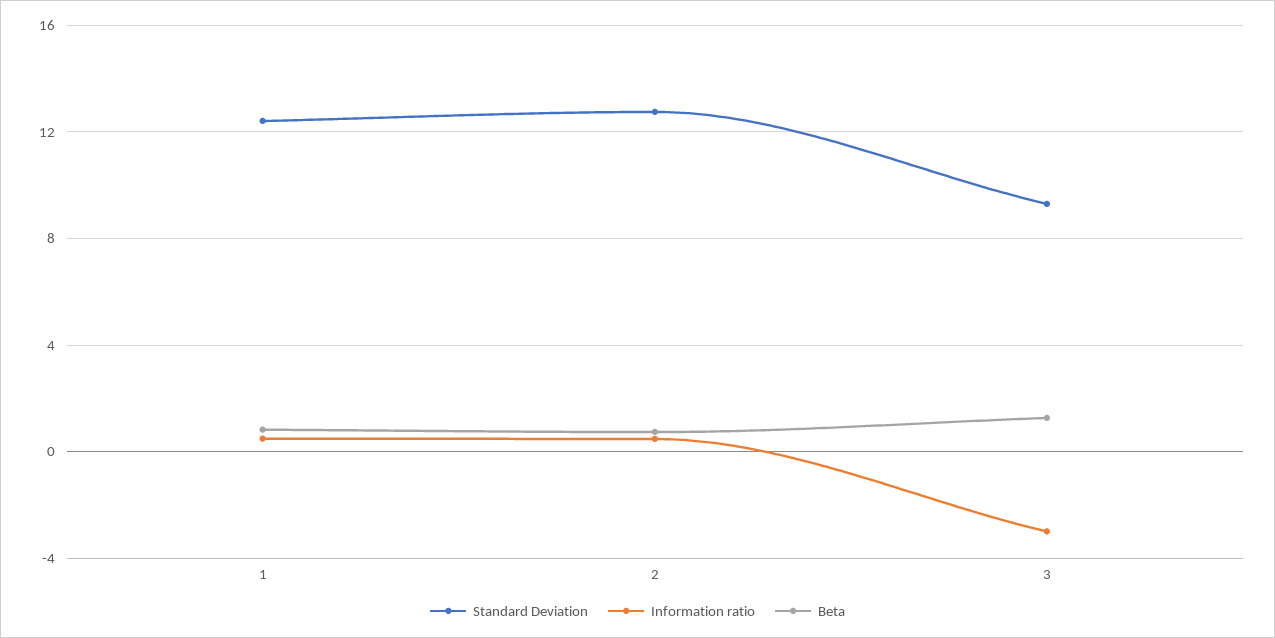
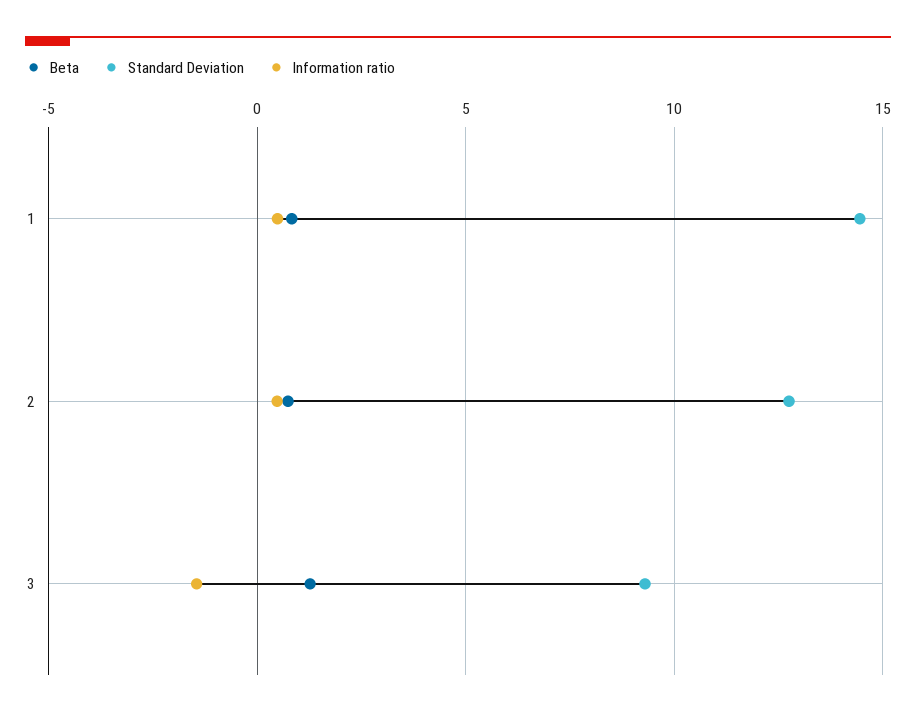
  {
    "Standard Deviation": {
-     "1": 12.5,
+     "1": 14.5,
      "2": 13,
      "3": 9.5
    },
    "Information ratio": {
      "1": 0.5,
      "2": 0.5,
-     "3": -3
+     "3": -1.5
    },
    "Beta": {
      "1": 1,
      "2": 0.5,
      "3": 1.5
    }
  }

